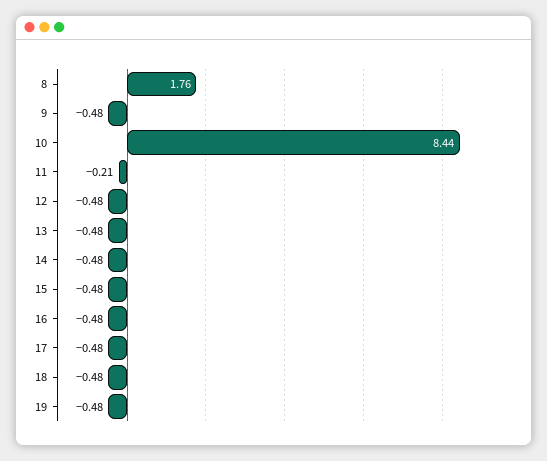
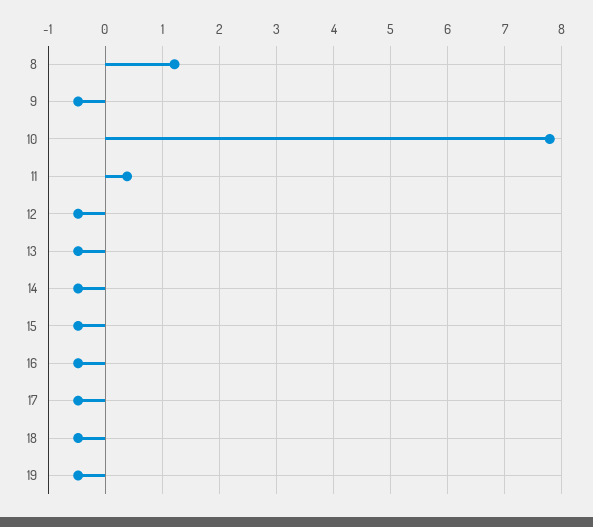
  {
-   "8": 1.76,
+   "8": 1.2,
    "9": -0.48,
-   "10": 8.44,
+   "10": 7.8,
-   "11": -0.21,
+   "11": 0.4,
    "12": -0.48,
    "13": -0.48,
    "14": -0.48,
    "15": -0.48,
    "16": -0.48,
    "17": -0.48,
    "18": -0.48,
    "19": -0.48
  }

